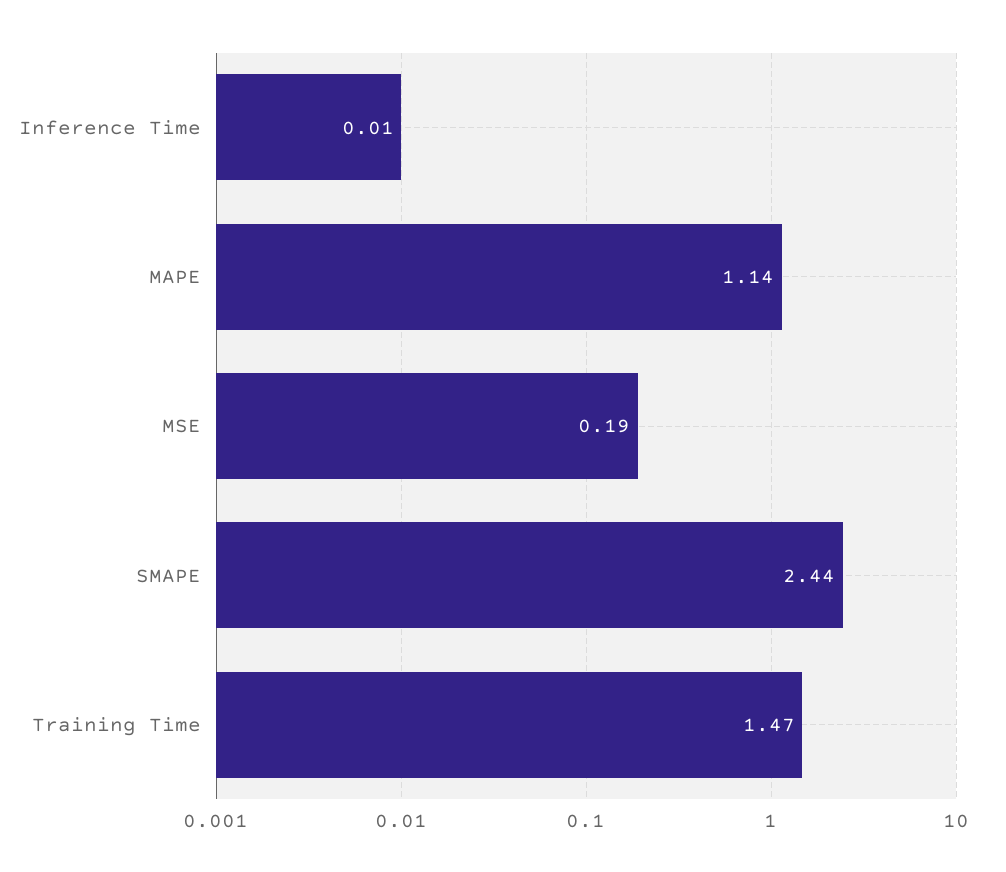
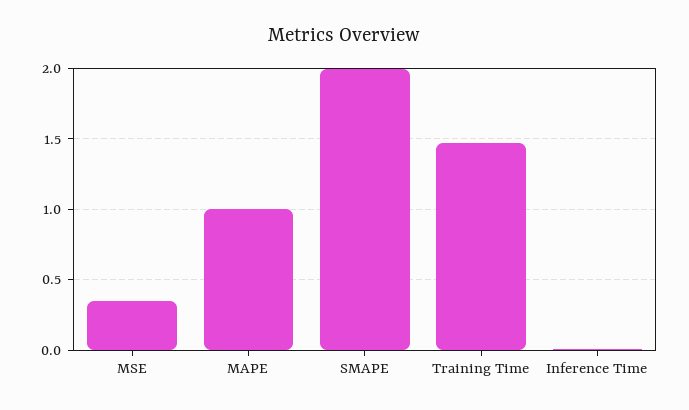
  {
    "Inference Time": 0.01,
-   "MAPE": 1.14,
+   "MAPE": 1,
-   "MSE": 0.19,
+   "MSE": 0.35,
-   "SMAPE": 2.44,
+   "SMAPE": 2,
    "Training Time": 1.47
  }

